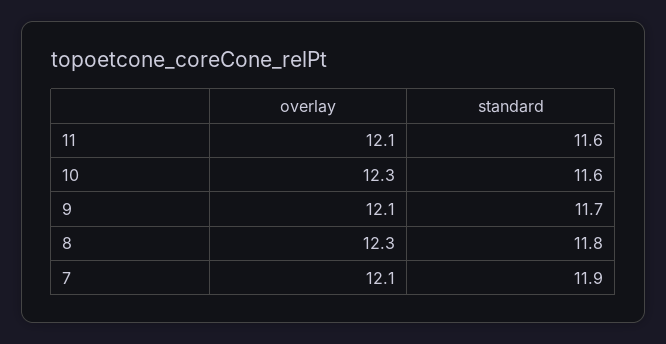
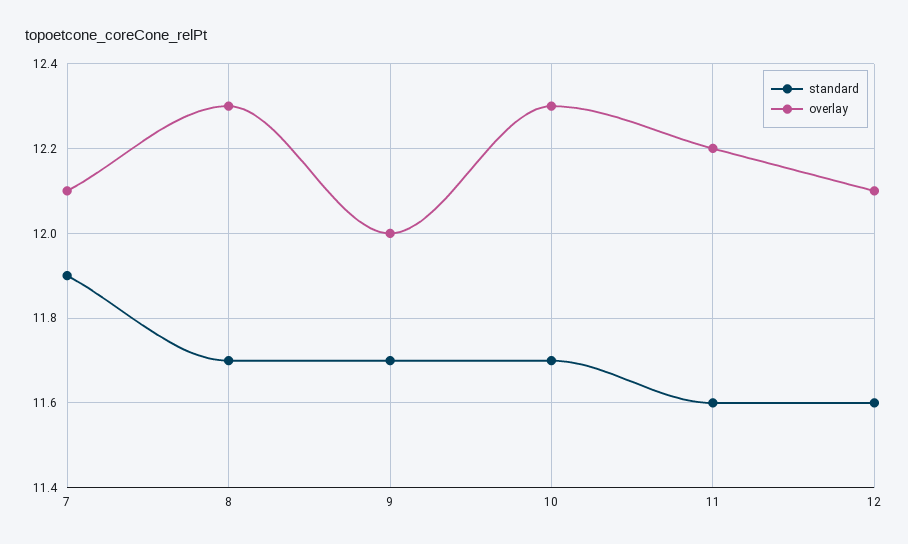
  {
    "overlay": {
-     "11": 12.1,
+     "11": 12.2,
      "10": 12.3,
-     "9": 12.1,
+     "9": 12,
      "8": 12.3,
-     "7": 12.1
+     "7": 12.1,
+     "12": 12.1
    },
    "standard": {
      "11": 11.6,
-     "10": 11.6,
+     "10": 11.7,
      "9": 11.7,
-     "8": 11.8,
+     "8": 11.7,
-     "7": 11.9
+     "7": 11.9,
+     "12": 11.6
    }
  }

